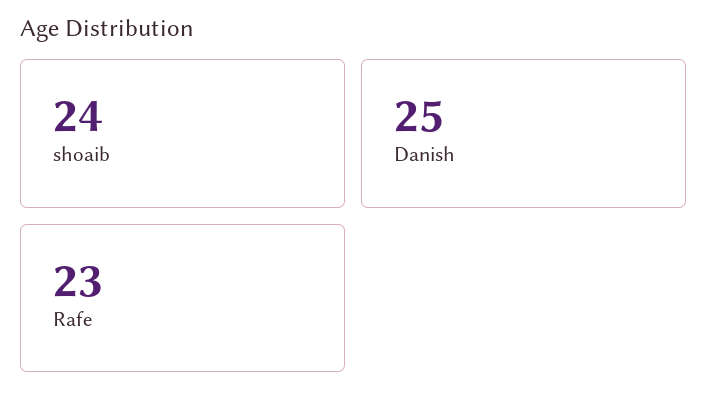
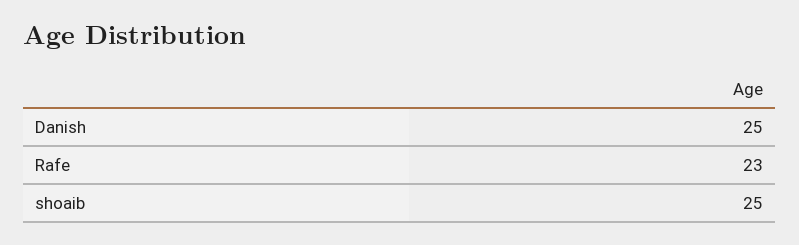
  {
-   "shoaib": 24,
+   "shoaib": 25,
    "Danish": 25,
    "Rafe": 23
  }

